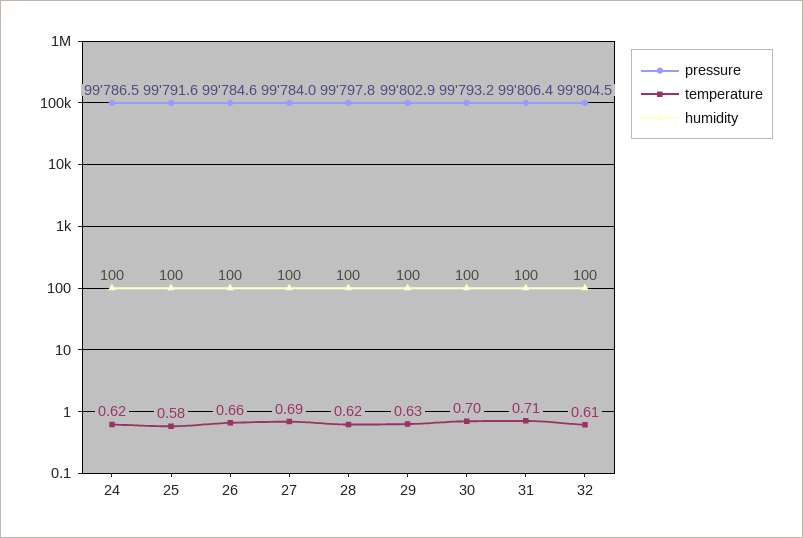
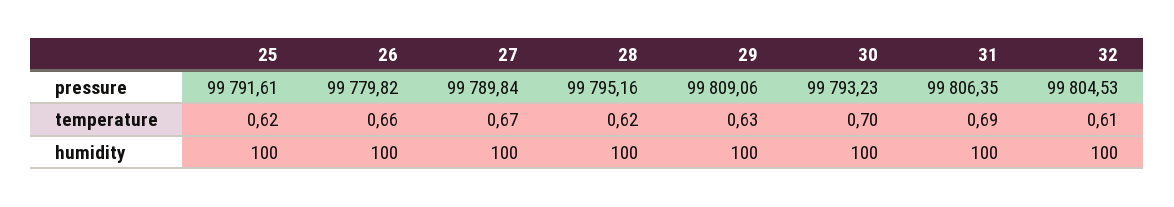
  {
    "pressure": {
-     "24": 99786.5,
      "25": 99791.61,
-     "26": 99784.6,
+     "26": 99779.82,
-     "27": 99784,
+     "27": 99789.84,
-     "28": 99797.8,
+     "28": 99795.16,
-     "29": 99802.9,
+     "29": 99809.06,
      "30": 99793.23,
      "31": 99806.35,
      "32": 99804.53
    },
    "temperature": {
-     "24": 0.62,
-     "25": 0.58,
+     "25": 0.62,
      "26": 0.66,
-     "27": 0.69,
+     "27": 0.67,
      "28": 0.62,
      "29": 0.63,
      "30": 0.7,
-     "31": 0.71,
+     "31": 0.69,
      "32": 0.61
    },
    "humidity": {
-     "24": 100,
      "25": 100,
      "26": 100,
      "27": 100,
      "28": 100,
      "29": 100,
      "30": 100,
      "31": 100,
      "32": 100
    }
  }

